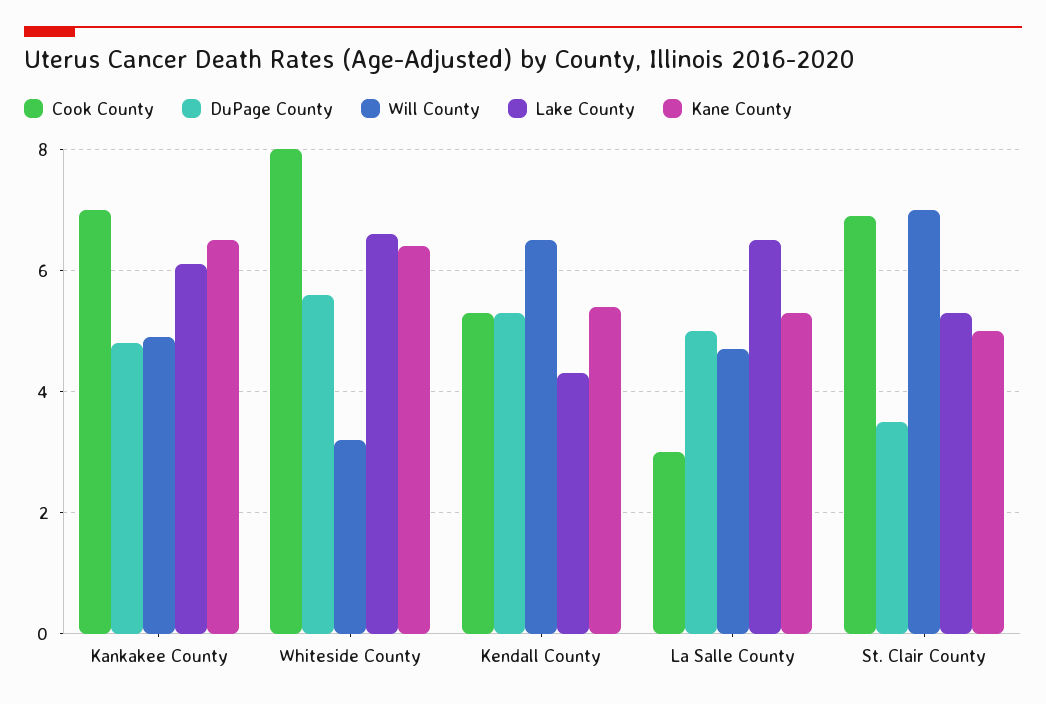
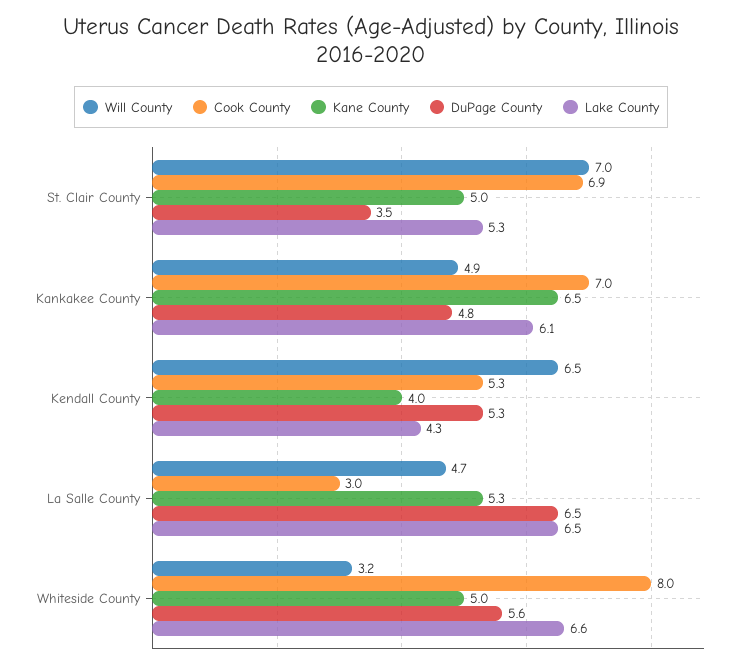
  {
    "Cook County": {
      "Kankakee County": 7,
      "Whiteside County": 8,
      "Kendall County": 5.3,
      "La Salle County": 3,
      "St. Clair County": 6.9
    },
    "DuPage County": {
      "Kankakee County": 4.8,
      "Whiteside County": 5.6,
      "Kendall County": 5.3,
-     "La Salle County": 5,
+     "La Salle County": 6.5,
      "St. Clair County": 3.5
    },
    "Will County": {
      "Kankakee County": 4.9,
      "Whiteside County": 3.2,
      "Kendall County": 6.5,
      "La Salle County": 4.7,
      "St. Clair County": 7
    },
    "Lake County": {
      "Kankakee County": 6.1,
      "Whiteside County": 6.6,
      "Kendall County": 4.3,
      "La Salle County": 6.5,
      "St. Clair County": 5.3
    },
    "Kane County": {
      "Kankakee County": 6.5,
-     "Whiteside County": 6.5,
+     "Whiteside County": 5,
-     "Kendall County": 5.5,
+     "Kendall County": 4,
      "La Salle County": 5.3,
      "St. Clair County": 5
    }
  }

